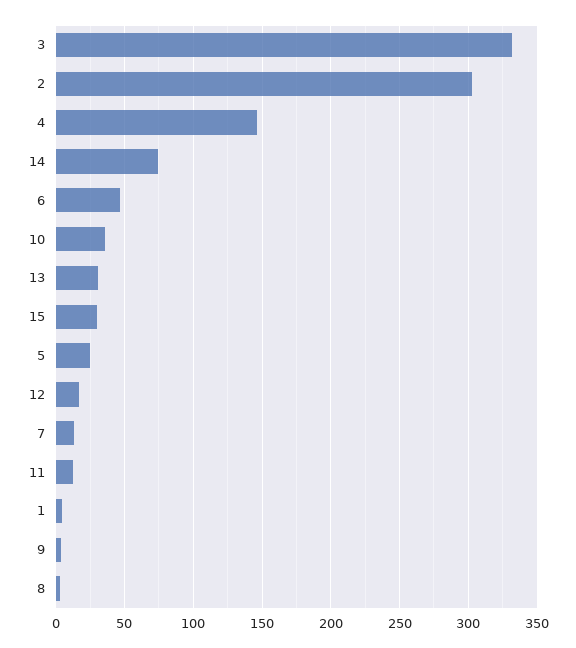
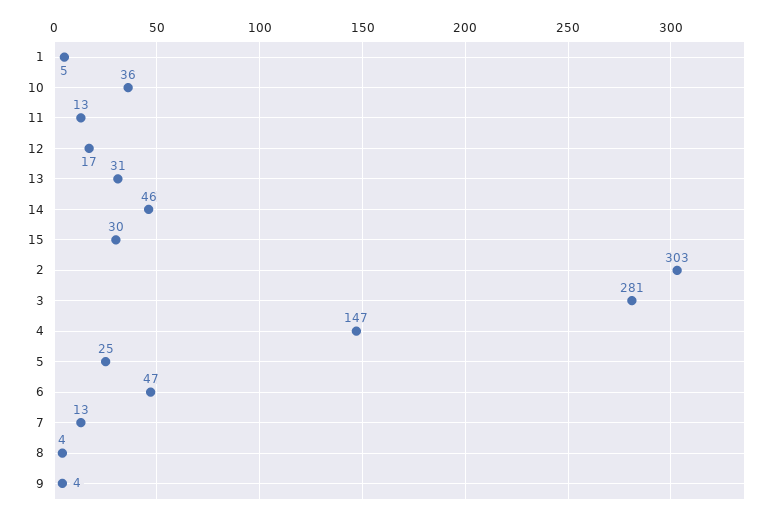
  {
-   "3": 330,
+   "3": 281,
    "2": 303,
    "4": 147,
-   "14": 75,
+   "14": 46,
    "6": 47,
    "10": 36,
    "13": 31,
    "15": 30,
    "5": 25,
    "12": 17,
    "7": 13,
    "11": 13,
    "1": 5,
    "9": 4,
    "8": 4
  }

